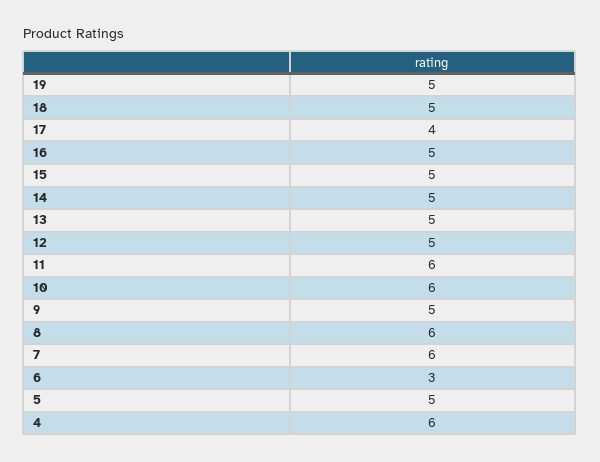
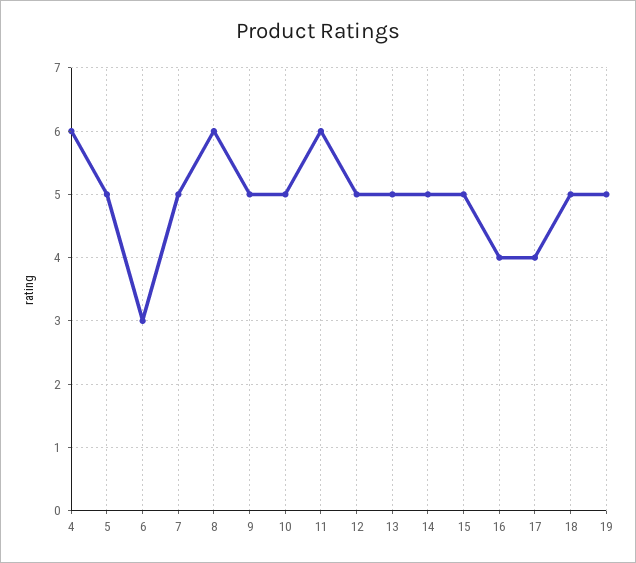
  {
    "19": 5,
    "18": 5,
    "17": 4,
-   "16": 5,
+   "16": 4,
    "15": 5,
    "14": 5,
    "13": 5,
    "12": 5,
    "11": 6,
-   "10": 6,
+   "10": 5,
    "9": 5,
    "8": 6,
-   "7": 6,
+   "7": 5,
    "6": 3,
    "5": 5,
    "4": 6
  }

